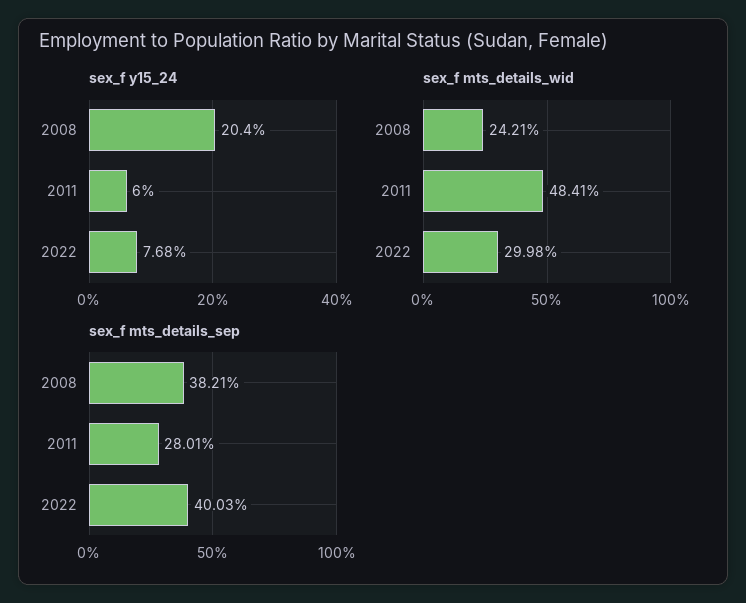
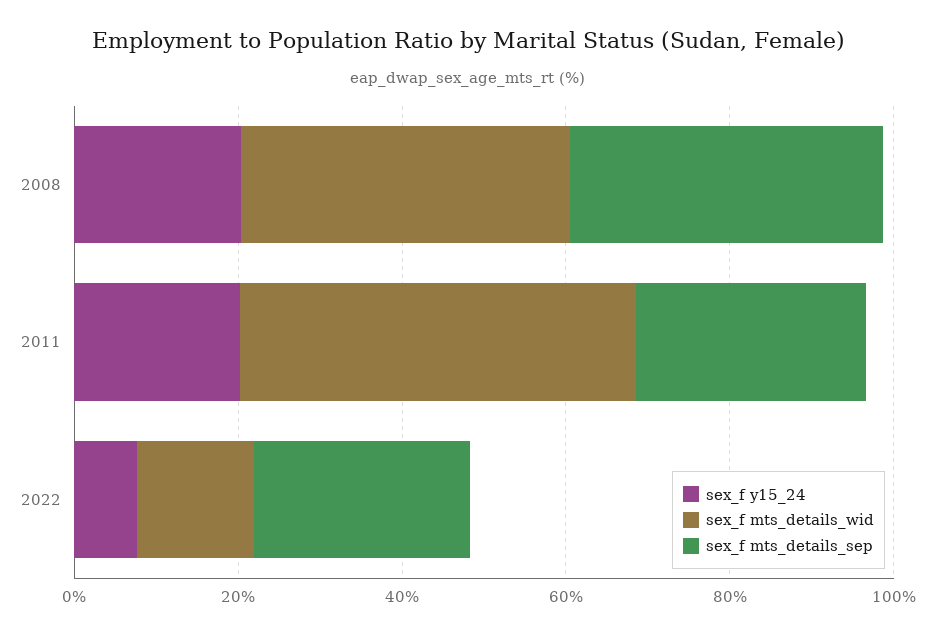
  {
    "sex_f y15_24": {
      "2008": 20.4,
-     "2011": 6,
+     "2011": 20,
      "2022": 7.68
    },
    "sex_f mts_details_wid": {
-     "2008": 24.21,
+     "2008": 40,
      "2011": 48.41,
-     "2022": 29.98
+     "2022": 15
    },
    "sex_f mts_details_sep": {
      "2008": 38.21,
      "2011": 28.01,
-     "2022": 40.03
+     "2022": 25
    }
  }

